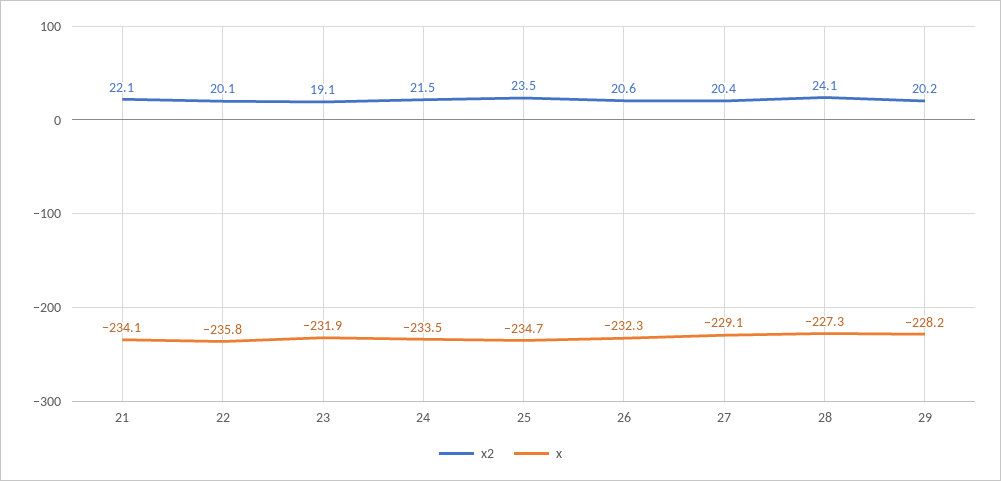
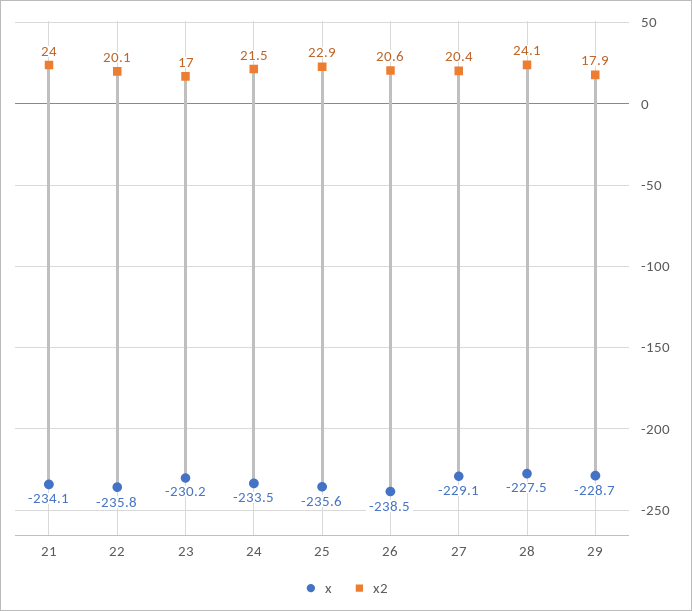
  {
    "x2": {
-     "21": 22.1,
+     "21": 24,
      "22": 20.1,
-     "23": 19.1,
+     "23": 17,
      "24": 21.5,
-     "25": 23.5,
+     "25": 22.9,
      "26": 20.6,
      "27": 20.4,
      "28": 24.1,
-     "29": 20.2
+     "29": 17.9
    },
    "x": {
      "21": -234.1,
      "22": -235.8,
-     "23": -231.9,
+     "23": -230.2,
      "24": -233.5,
-     "25": -234.7,
+     "25": -235.6,
-     "26": -232.3,
+     "26": -238.5,
      "27": -229.1,
-     "28": -227.3,
+     "28": -227.5,
-     "29": -228.2
+     "29": -228.7
    }
  }

